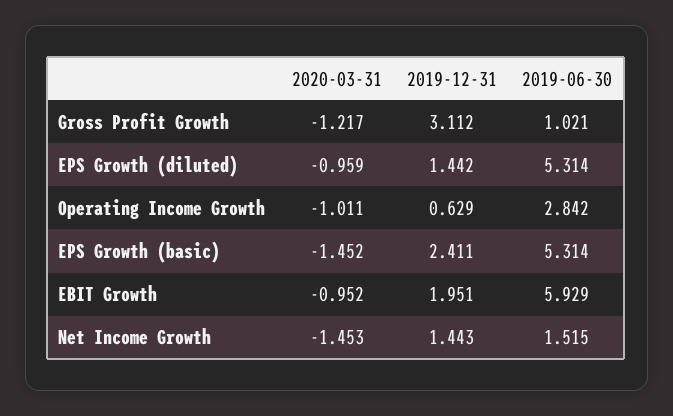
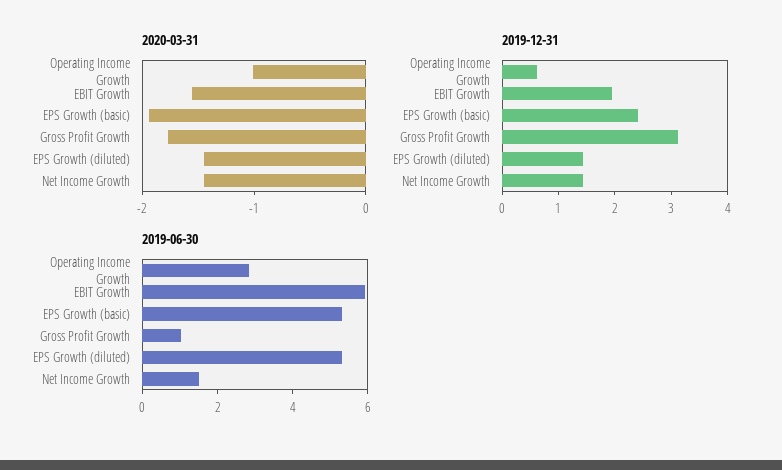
  {
    "2020-03-31": {
-     "Gross Profit Growth": -1.217,
+     "Gross Profit Growth": -1.8,
-     "EPS Growth (diluted)": -0.959,
+     "EPS Growth (diluted)": -1.4,
      "Operating Income Growth": -1.011,
-     "EPS Growth (basic)": -1.452,
+     "EPS Growth (basic)": -2,
-     "EBIT Growth": -0.952,
+     "EBIT Growth": -1.6,
      "Net Income Growth": -1.453
    },
    "2019-12-31": {
      "Gross Profit Growth": 3.112,
      "EPS Growth (diluted)": 1.442,
      "Operating Income Growth": 0.629,
      "EPS Growth (basic)": 2.411,
      "EBIT Growth": 1.951,
      "Net Income Growth": 1.443
    },
    "2019-06-30": {
      "Gross Profit Growth": 1.021,
      "EPS Growth (diluted)": 5.314,
      "Operating Income Growth": 2.842,
      "EPS Growth (basic)": 5.314,
      "EBIT Growth": 5.929,
      "Net Income Growth": 1.515
    }
  }

